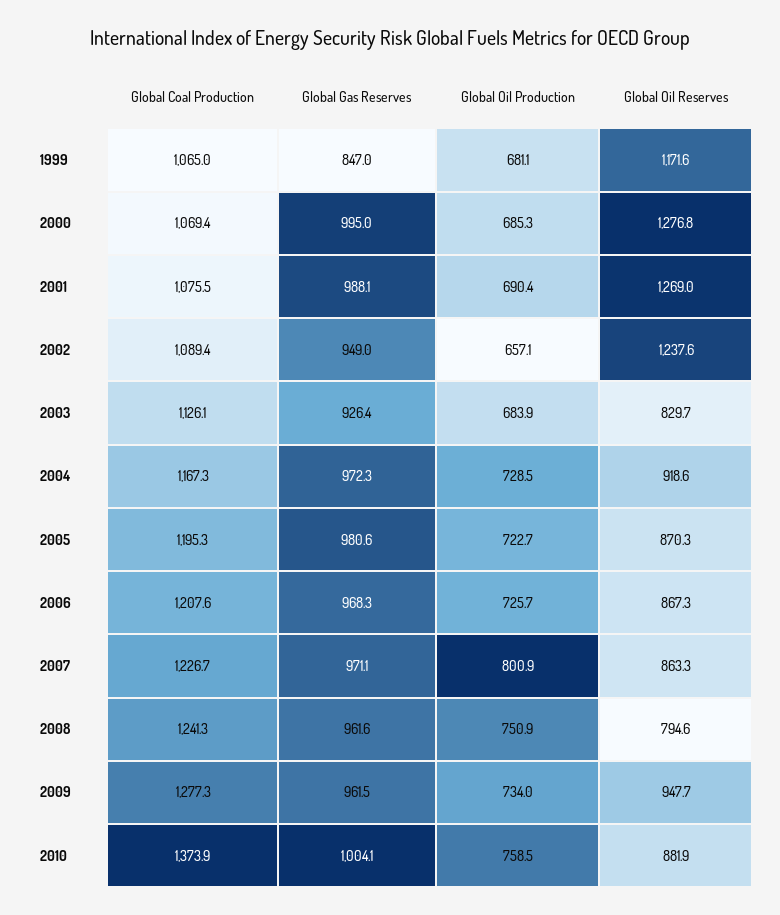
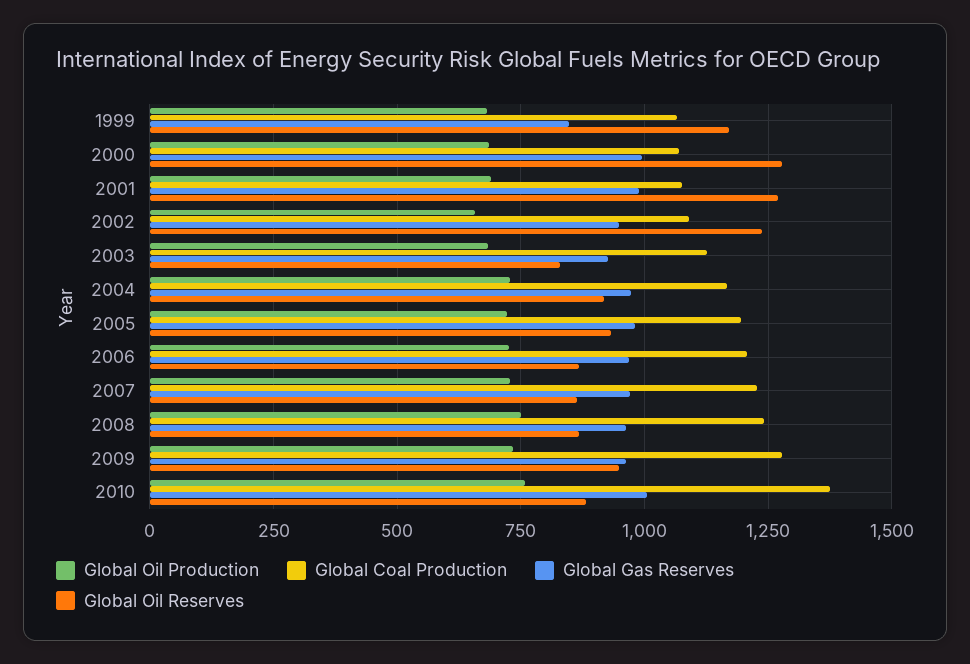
  {
    "Global Coal Production": {
      "1999": 1065,
      "2000": 1069.4,
      "2001": 1075.5,
      "2002": 1089.4,
      "2003": 1126.1,
      "2004": 1167.3,
      "2005": 1195.3,
      "2006": 1207.6,
      "2007": 1226.7,
      "2008": 1241.3,
      "2009": 1277.3,
      "2010": 1373.9
    },
    "Global Gas Reserves": {
      "1999": 847,
      "2000": 995,
      "2001": 988.1,
      "2002": 949,
      "2003": 926.4,
      "2004": 972.3,
      "2005": 980.6,
      "2006": 968.3,
      "2007": 971.1,
      "2008": 961.6,
      "2009": 961.5,
      "2010": 1004.1
    },
    "Global Oil Production": {
      "1999": 681.1,
      "2000": 685.3,
      "2001": 690.4,
      "2002": 657.1,
      "2003": 683.9,
      "2004": 728.5,
      "2005": 722.7,
      "2006": 725.7,
-     "2007": 800.9,
+     "2007": 725,
      "2008": 750.9,
      "2009": 734,
      "2010": 758.5
    },
    "Global Oil Reserves": {
      "1999": 1171.6,
      "2000": 1276.8,
      "2001": 1269,
      "2002": 1237.6,
      "2003": 829.7,
      "2004": 918.6,
-     "2005": 870.3,
+     "2005": 925,
      "2006": 867.3,
      "2007": 863.3,
-     "2008": 794.6,
+     "2008": 875,
      "2009": 947.7,
      "2010": 881.9
    }
  }

